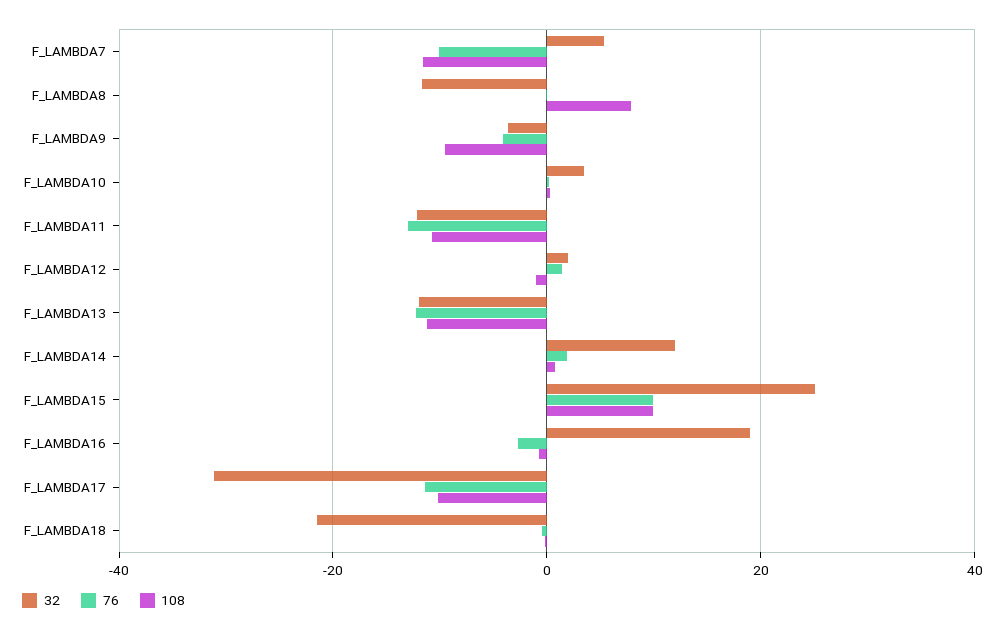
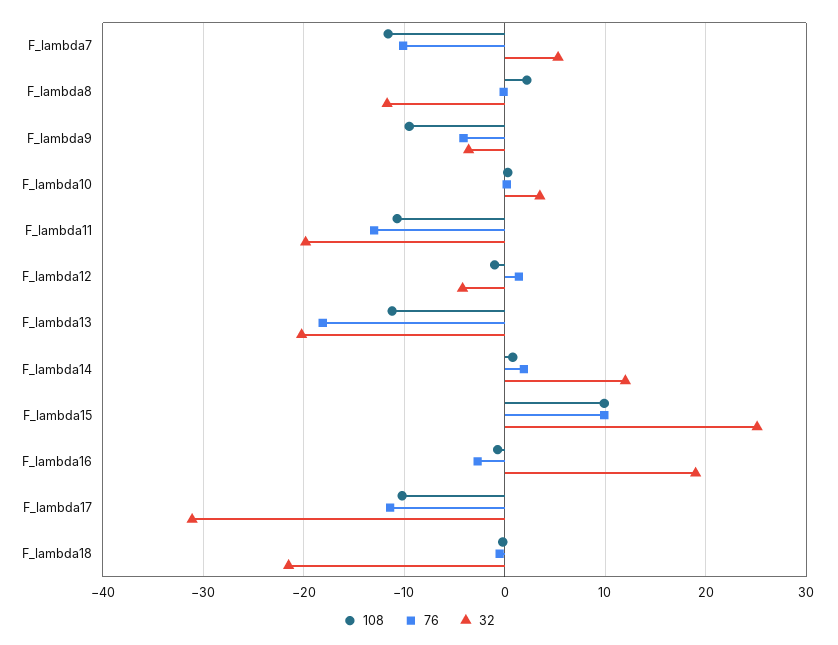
  {
    "32": {
      "F_LAMBDA7": 5,
      "F_LAMBDA8": -12,
      "F_LAMBDA9": -4,
      "F_LAMBDA10": 4,
-     "F_LAMBDA11": -12,
+     "F_LAMBDA11": -20,
-     "F_LAMBDA12": 2,
+     "F_LAMBDA12": -4,
-     "F_LAMBDA13": -12,
+     "F_LAMBDA13": -20,
      "F_LAMBDA14": 12,
      "F_LAMBDA15": 25,
      "F_LAMBDA16": 19,
      "F_LAMBDA17": -31,
      "F_LAMBDA18": -22
    },
    "76": {
      "F_LAMBDA7": -10,
      "F_LAMBDA8": 0,
      "F_LAMBDA9": -4,
      "F_LAMBDA10": 0,
      "F_LAMBDA11": -13,
      "F_LAMBDA12": 1,
-     "F_LAMBDA13": -12,
+     "F_LAMBDA13": -18,
      "F_LAMBDA14": 2,
      "F_LAMBDA15": 10,
      "F_LAMBDA16": -3,
      "F_LAMBDA17": -11,
      "F_LAMBDA18": -1
    },
    "108": {
      "F_LAMBDA7": -12,
-     "F_LAMBDA8": 8,
+     "F_LAMBDA8": 2,
      "F_LAMBDA9": -10,
      "F_LAMBDA10": 0,
      "F_LAMBDA11": -11,
      "F_LAMBDA12": -1,
      "F_LAMBDA13": -11,
      "F_LAMBDA14": 1,
      "F_LAMBDA15": 10,
      "F_LAMBDA16": -1,
      "F_LAMBDA17": -10,
      "F_LAMBDA18": 0
    }
  }

